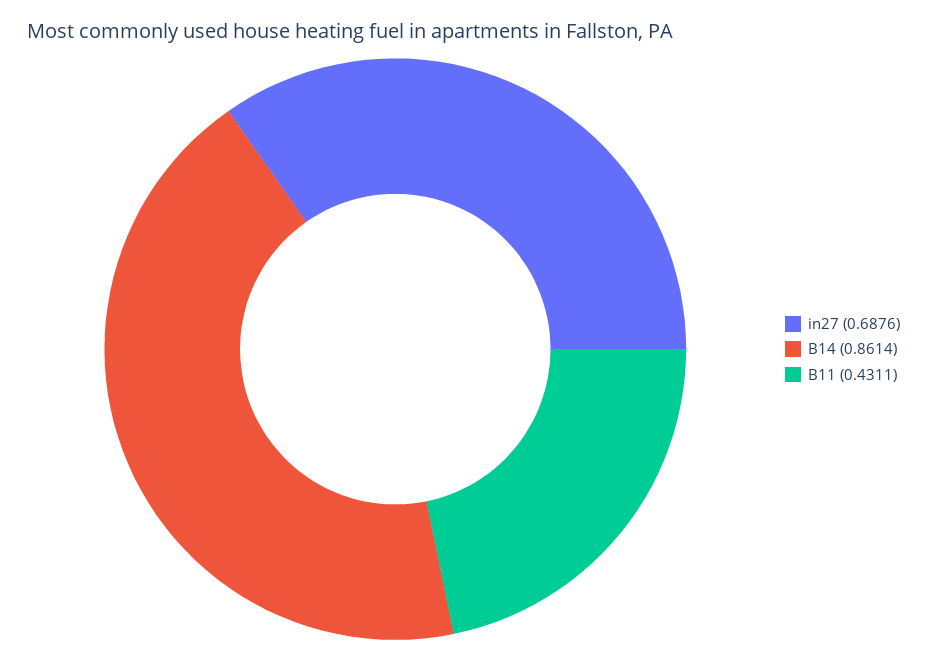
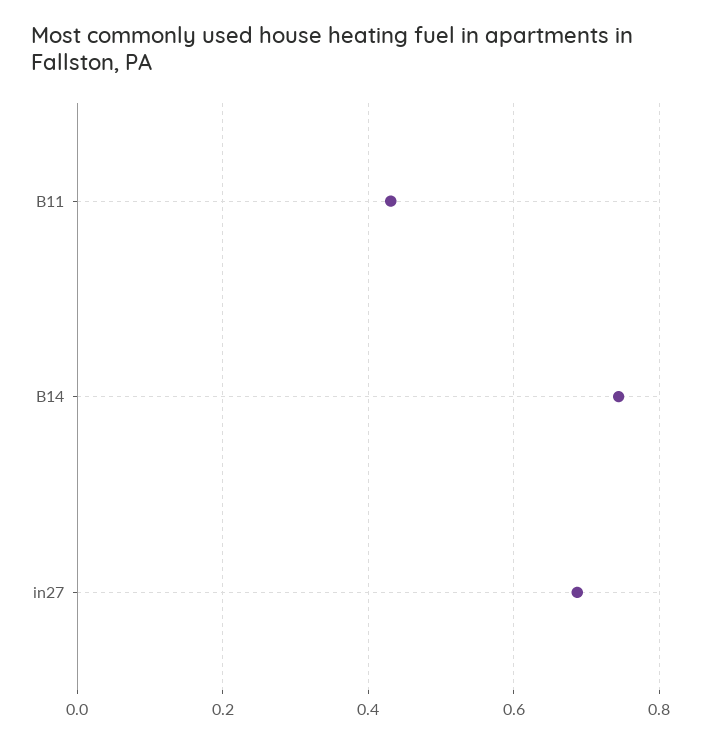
  {
    "in27": 0.6876,
-   "B14": 0.8614,
+   "B14": 0.74,
    "B11": 0.4311
  }

